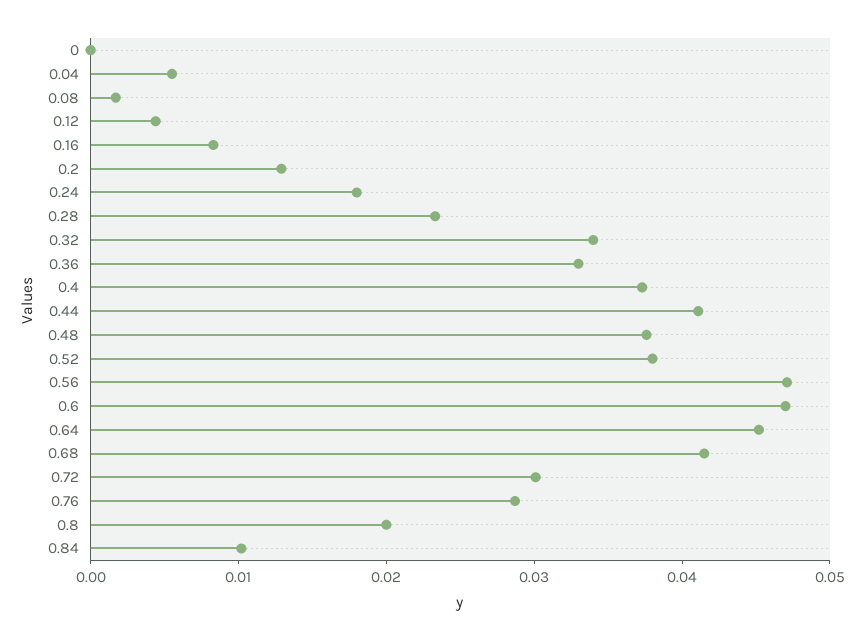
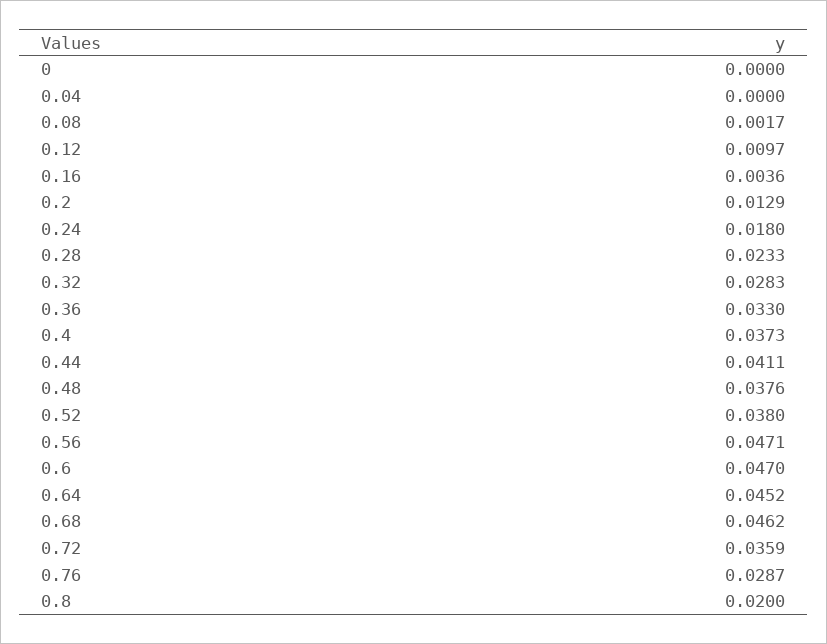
  {
    "0": 0,
-   "0.04": 0.006,
+   "0.04": 0,
    "0.08": 0.0017,
-   "0.12": 0.004,
+   "0.12": 0.0097,
-   "0.16": 0.008,
+   "0.16": 0.0036,
    "0.2": 0.0129,
    "0.24": 0.018,
    "0.28": 0.0233,
-   "0.32": 0.034,
+   "0.32": 0.0283,
    "0.36": 0.033,
    "0.4": 0.0373,
    "0.44": 0.0411,
    "0.48": 0.0376,
    "0.52": 0.038,
    "0.56": 0.0471,
    "0.6": 0.047,
    "0.64": 0.0452,
-   "0.68": 0.042,
+   "0.68": 0.0462,
-   "0.72": 0.03,
+   "0.72": 0.0359,
    "0.76": 0.0287,
-   "0.8": 0.02,
+   "0.8": 0.02
-   "0.84": 0.01
  }

